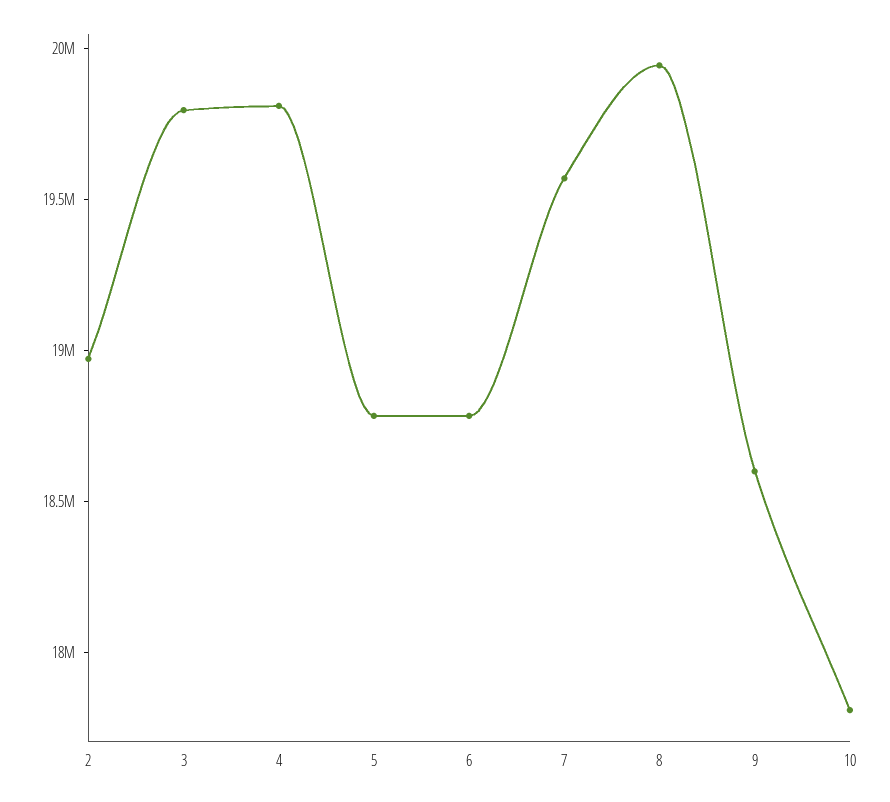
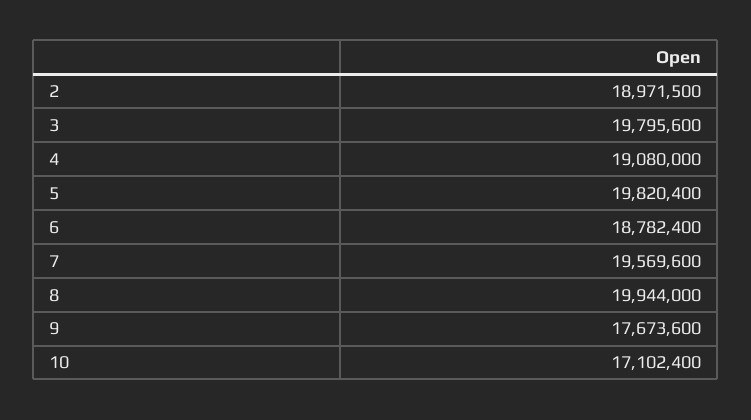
  {
    "2": 18971500,
    "3": 19795600,
-   "4": 19800000,
+   "4": 19080000,
-   "5": 18800000,
+   "5": 19820400,
    "6": 18782400,
    "7": 19569600,
    "8": 19944000,
-   "9": 18600000,
+   "9": 17673600,
-   "10": 17800000
+   "10": 17102400
  }

